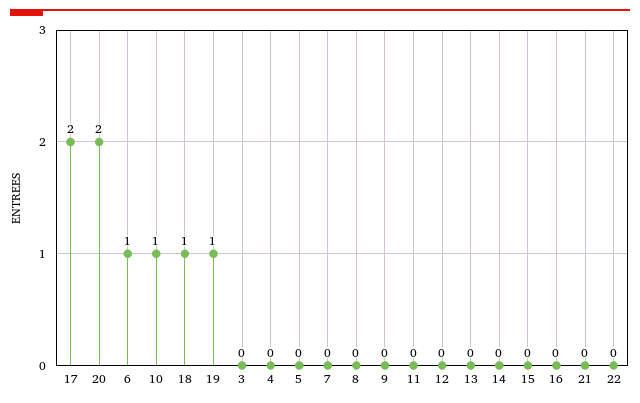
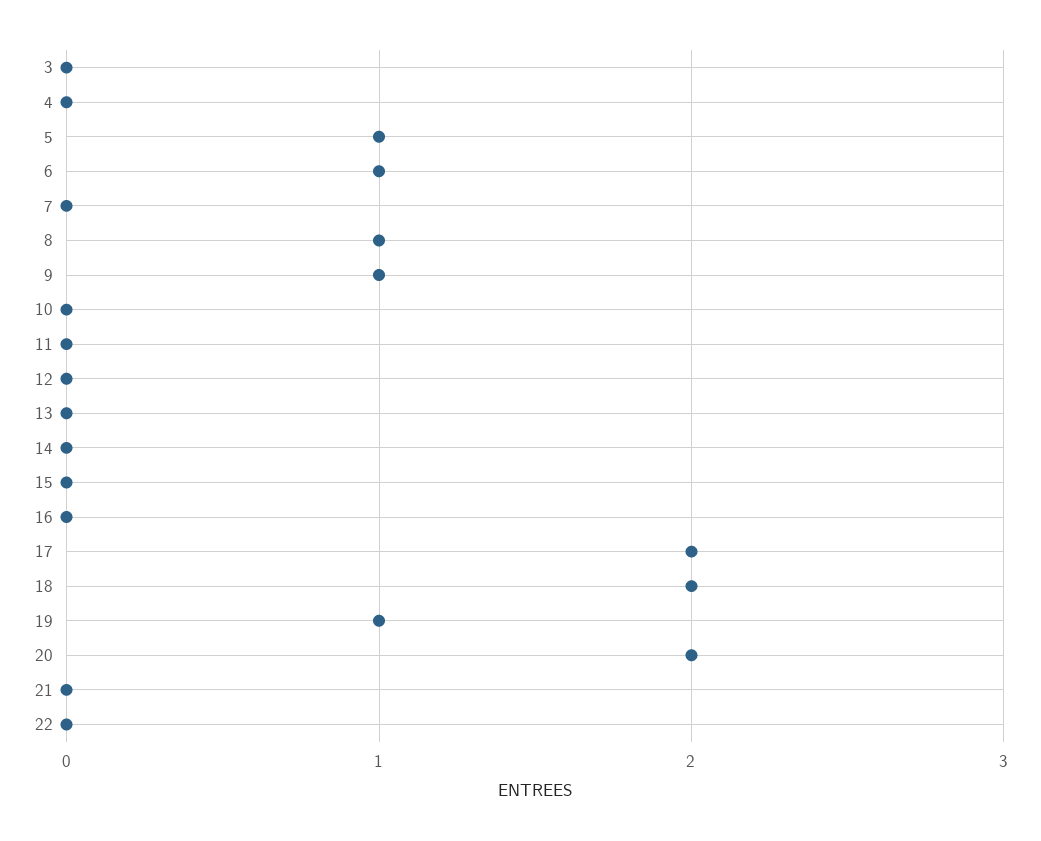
  {
    "17": 2,
    "20": 2,
    "6": 1,
-   "10": 1,
+   "10": 0,
-   "18": 1,
+   "18": 2,
    "19": 1,
    "3": 0,
    "4": 0,
-   "5": 0,
+   "5": 1,
    "7": 0,
-   "8": 0,
+   "8": 1,
-   "9": 0,
+   "9": 1,
    "11": 0,
    "12": 0,
    "13": 0,
    "14": 0,
    "15": 0,
    "16": 0,
    "21": 0,
    "22": 0
  }

